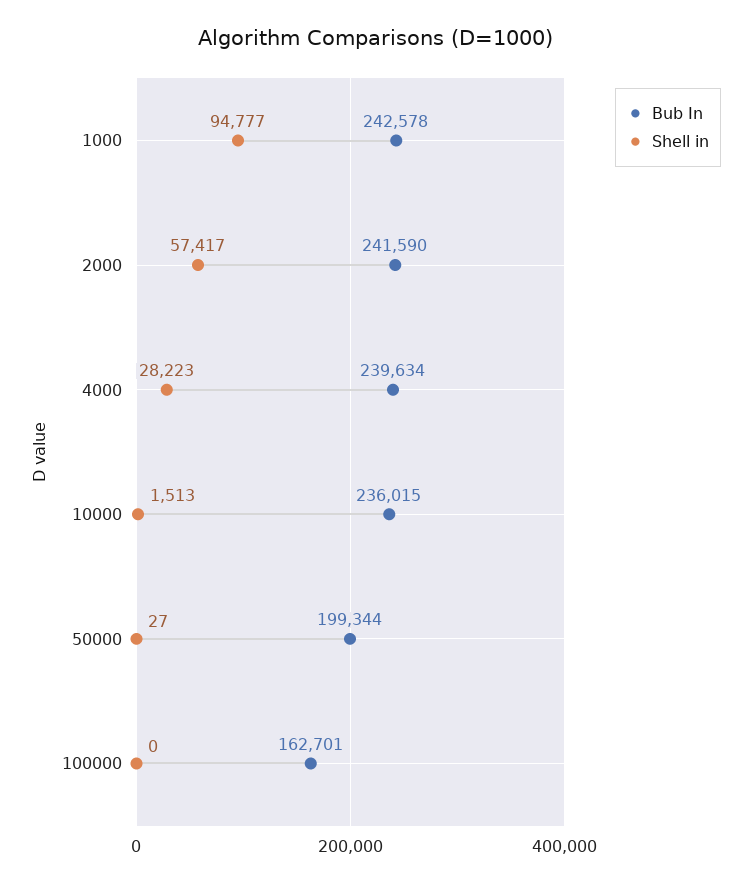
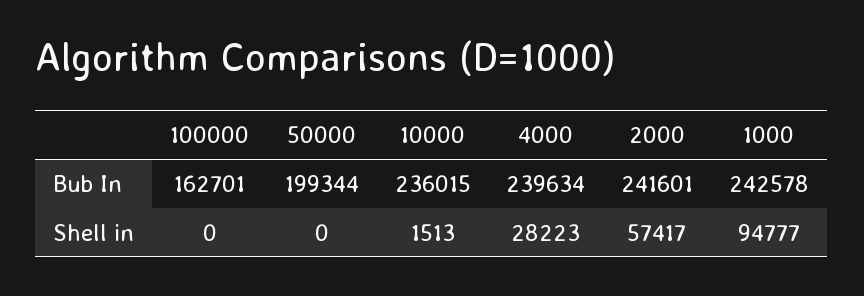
  {
    "Bub In": {
      "1000": 242578,
-     "2000": 241590,
+     "2000": 241601,
      "4000": 239634,
      "10000": 236015,
      "50000": 199344,
      "100000": 162701
    },
    "Shell in": {
      "1000": 94777,
      "2000": 57417,
      "4000": 28223,
      "10000": 1513,
-     "50000": 27,
+     "50000": 0,
      "100000": 0
    }
  }

